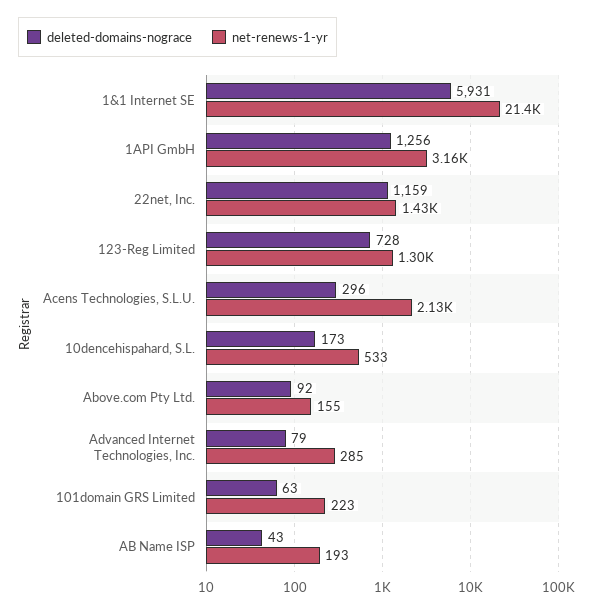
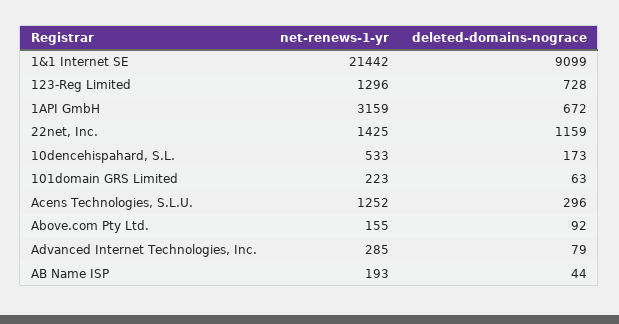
  {
    "deleted-domains-nograce": {
-     "1&1 Internet SE": 5931,
+     "1&1 Internet SE": 9099,
-     "1API GmbH": 1256,
+     "1API GmbH": 672,
      "22net, Inc.": 1159,
      "123-Reg Limited": 728,
      "Acens Technologies, S.L.U.": 296,
      "10dencehispahard, S.L.": 173,
      "Above.com Pty Ltd.": 92,
      "Advanced Internet Technologies, Inc.": 79,
      "101domain GRS Limited": 63,
-     "AB Name ISP": 43
+     "AB Name ISP": 44
    },
    "net-renews-1-yr": {
      "1&1 Internet SE": 21442,
      "1API GmbH": 3159,
      "22net, Inc.": 1425,
      "123-Reg Limited": 1296,
-     "Acens Technologies, S.L.U.": 2130,
+     "Acens Technologies, S.L.U.": 1252,
      "10dencehispahard, S.L.": 533,
      "Above.com Pty Ltd.": 155,
      "Advanced Internet Technologies, Inc.": 285,
      "101domain GRS Limited": 223,
      "AB Name ISP": 193
    }
  }

